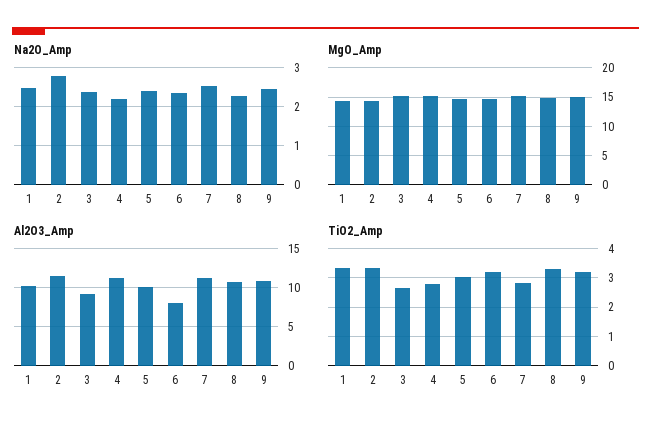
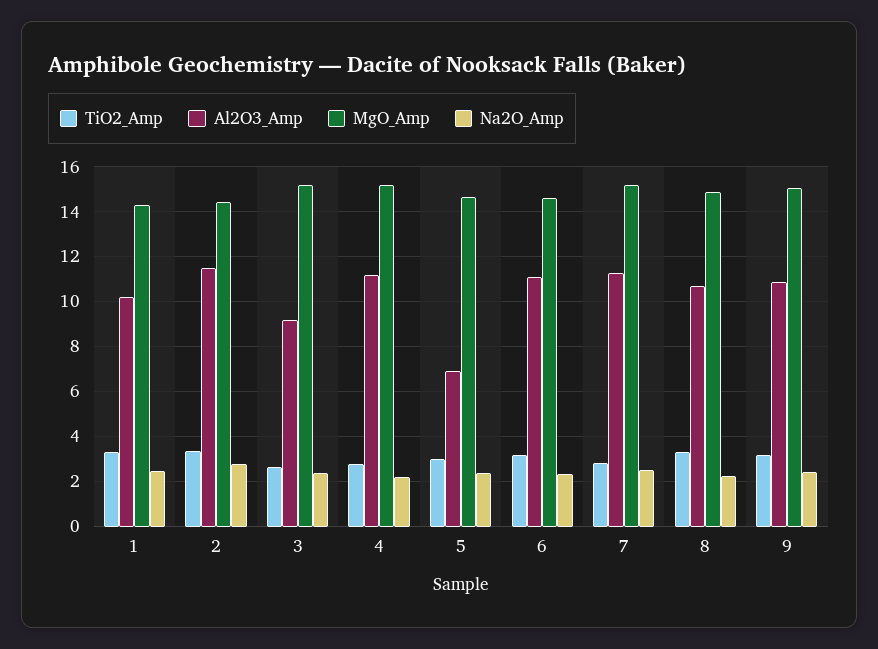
  {
    "Na2O_Amp": {
      "1": 2.4,
      "2": 2.8,
      "3": 2.4,
      "4": 2.2,
      "5": 2.4,
      "6": 2.4,
      "7": 2.6,
      "8": 2.2,
      "9": 2.4
    },
    "MgO_Amp": {
      "1": 14.5,
      "2": 14.5,
      "3": 15,
      "4": 15,
      "5": 14.5,
      "6": 14.5,
      "7": 15,
      "8": 15,
      "9": 15
    },
    "Al2O3_Amp": {
      "1": 10,
      "2": 11.5,
      "3": 9,
      "4": 11,
-     "5": 10,
+     "5": 7,
-     "6": 8,
+     "6": 11,
      "7": 11.5,
      "8": 10.5,
      "9": 11
    },
    "TiO2_Amp": {
      "1": 3.25,
      "2": 3.25,
      "3": 2.75,
      "4": 2.75,
      "5": 3,
      "6": 3.25,
      "7": 2.75,
      "8": 3.25,
      "9": 3.25
    }
  }

